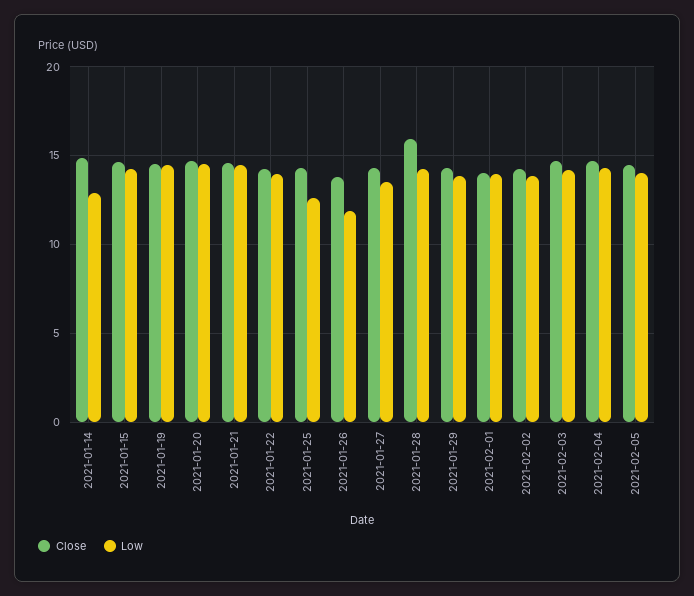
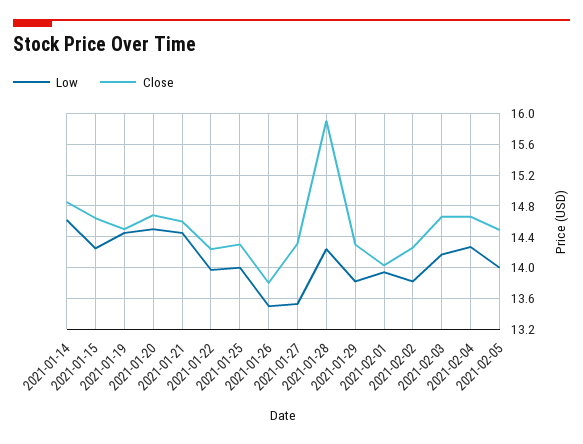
  {
    "Close": {
      "2021-01-14": 14.9,
      "2021-01-15": 14.6,
      "2021-01-19": 14.5,
      "2021-01-20": 14.7,
      "2021-01-21": 14.6,
      "2021-01-22": 14.2,
      "2021-01-25": 14.3,
      "2021-01-26": 13.8,
      "2021-01-27": 14.3,
      "2021-01-28": 15.9,
      "2021-01-29": 14.3,
      "2021-02-01": 14,
      "2021-02-02": 14.3,
      "2021-02-03": 14.7,
      "2021-02-04": 14.7,
      "2021-02-05": 14.5
    },
    "Low": {
-     "2021-01-14": 13,
+     "2021-01-14": 14.6,
      "2021-01-15": 14.3,
      "2021-01-19": 14.5,
      "2021-01-20": 14.5,
      "2021-01-21": 14.5,
      "2021-01-22": 14,
-     "2021-01-25": 12.5,
+     "2021-01-25": 14,
-     "2021-01-26": 12,
+     "2021-01-26": 13.5,
      "2021-01-27": 13.5,
      "2021-01-28": 14.2,
      "2021-01-29": 13.8,
      "2021-02-01": 13.9,
      "2021-02-02": 13.8,
      "2021-02-03": 14.2,
      "2021-02-04": 14.3,
      "2021-02-05": 14
    }
  }

